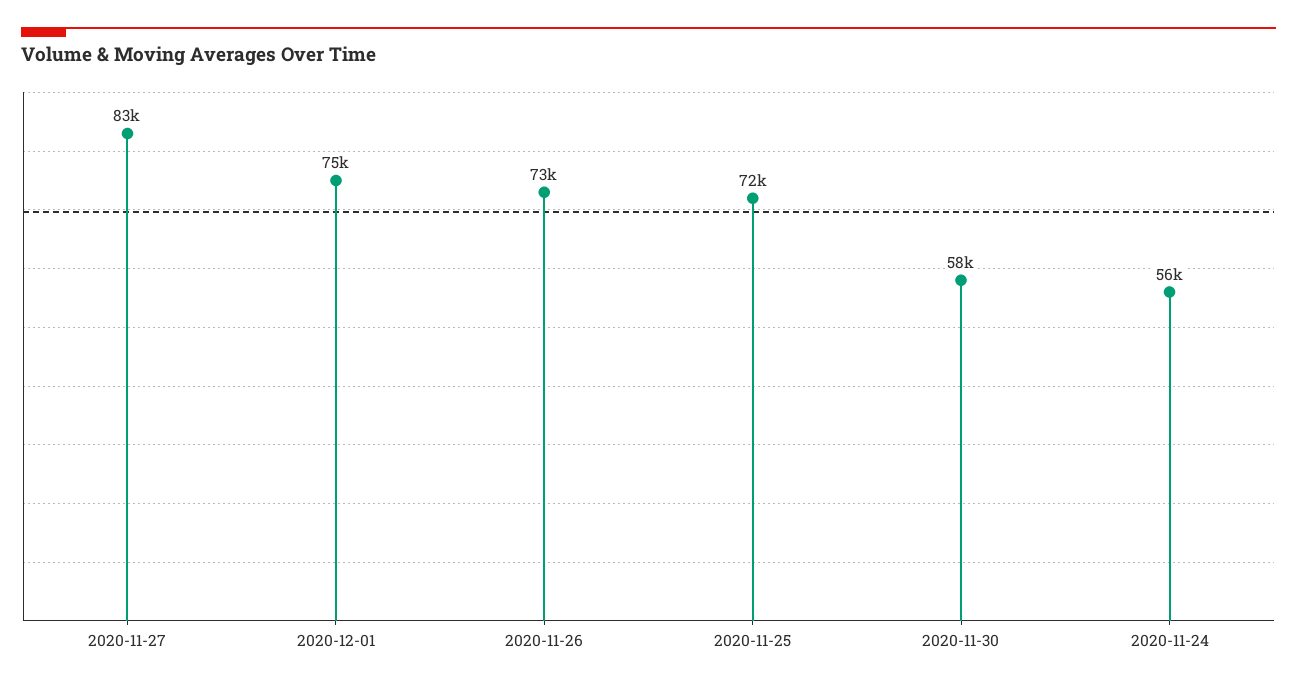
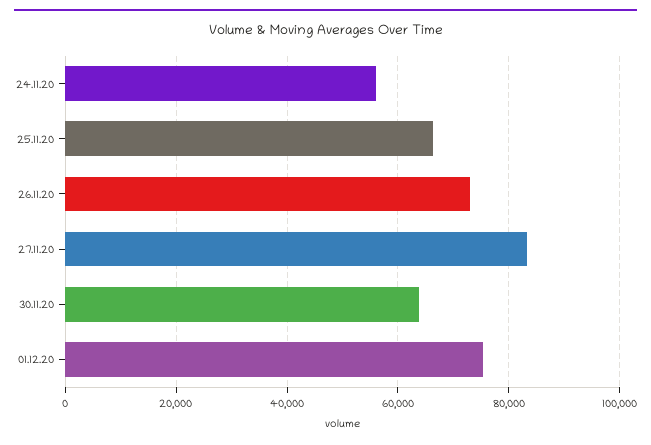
  {
    "2020-11-27": 83000,
    "2020-12-01": 75000,
    "2020-11-26": 73000,
-   "2020-11-25": 72000,
+   "2020-11-25": 66000,
-   "2020-11-30": 58000,
+   "2020-11-30": 64000,
    "2020-11-24": 56000
  }

